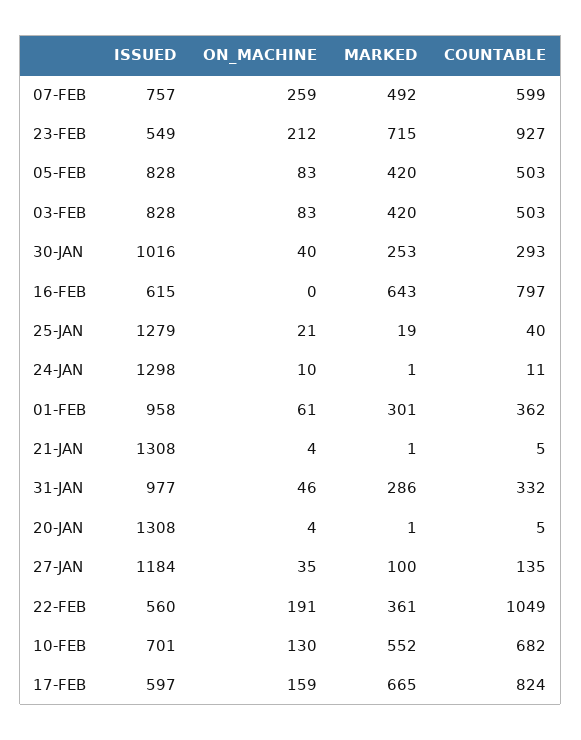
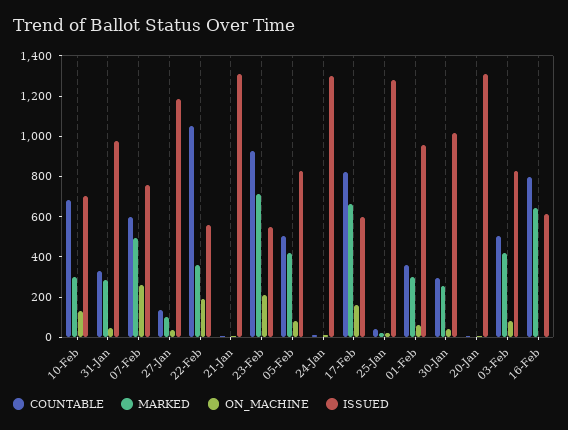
  {
    "ISSUED": {
      "07-FEB": 757,
      "23-FEB": 549,
      "05-FEB": 828,
      "03-FEB": 828,
      "30-JAN": 1016,
      "16-FEB": 615,
      "25-JAN": 1279,
      "24-JAN": 1298,
      "01-FEB": 958,
      "21-JAN": 1308,
      "31-JAN": 977,
      "20-JAN": 1308,
      "27-JAN": 1184,
      "22-FEB": 560,
      "10-FEB": 701,
      "17-FEB": 597
    },
    "ON_MACHINE": {
      "07-FEB": 259,
      "23-FEB": 212,
      "05-FEB": 83,
      "03-FEB": 83,
      "30-JAN": 40,
      "16-FEB": 0,
      "25-JAN": 21,
      "24-JAN": 10,
      "01-FEB": 61,
      "21-JAN": 4,
      "31-JAN": 46,
      "20-JAN": 4,
      "27-JAN": 35,
      "22-FEB": 191,
      "10-FEB": 130,
      "17-FEB": 159
    },
    "MARKED": {
      "07-FEB": 492,
      "23-FEB": 715,
      "05-FEB": 420,
      "03-FEB": 420,
      "30-JAN": 253,
      "16-FEB": 643,
      "25-JAN": 19,
      "24-JAN": 1,
      "01-FEB": 301,
      "21-JAN": 1,
      "31-JAN": 286,
      "20-JAN": 1,
      "27-JAN": 100,
      "22-FEB": 361,
-     "10-FEB": 552,
+     "10-FEB": 300,
      "17-FEB": 665
    },
    "COUNTABLE": {
      "07-FEB": 599,
      "23-FEB": 927,
      "05-FEB": 503,
      "03-FEB": 503,
      "30-JAN": 293,
      "16-FEB": 797,
      "25-JAN": 40,
      "24-JAN": 11,
      "01-FEB": 362,
      "21-JAN": 5,
      "31-JAN": 332,
      "20-JAN": 5,
      "27-JAN": 135,
      "22-FEB": 1049,
      "10-FEB": 682,
      "17-FEB": 824
    }
  }

